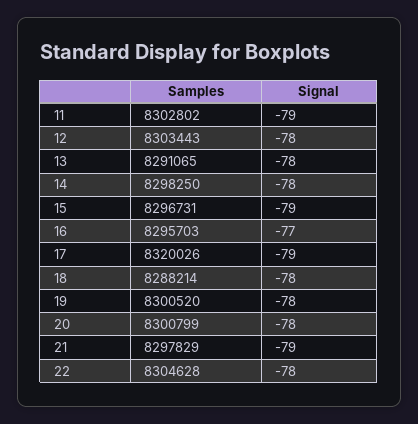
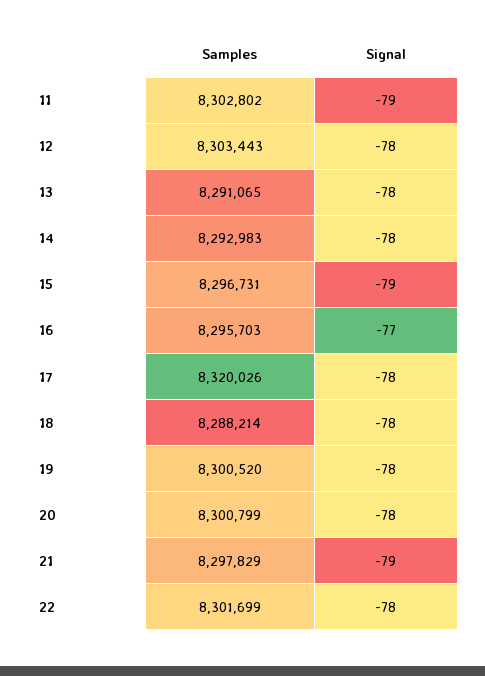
  {
    "Samples": {
      "11": 8302802,
      "12": 8303443,
      "13": 8291065,
-     "14": 8298250,
+     "14": 8292983,
      "15": 8296731,
      "16": 8295703,
      "17": 8320026,
      "18": 8288214,
      "19": 8300520,
      "20": 8300799,
      "21": 8297829,
-     "22": 8304628
+     "22": 8301699
    },
    "Signal": {
      "11": -79,
      "12": -78,
      "13": -78,
      "14": -78,
      "15": -79,
      "16": -77,
-     "17": -79,
+     "17": -78,
      "18": -78,
      "19": -78,
      "20": -78,
      "21": -79,
      "22": -78
    }
  }

